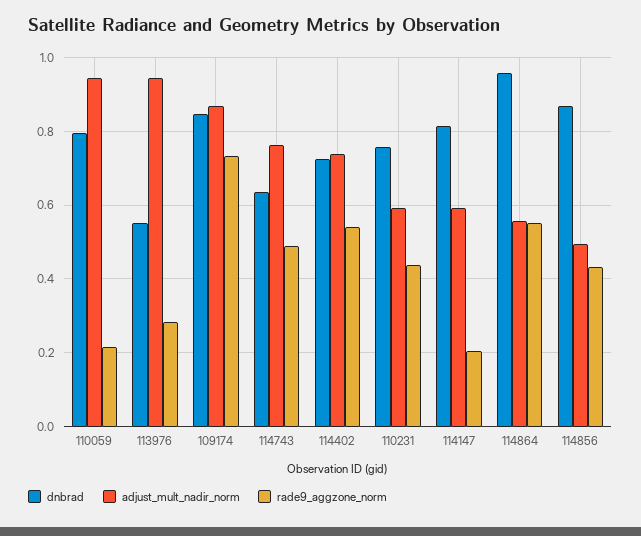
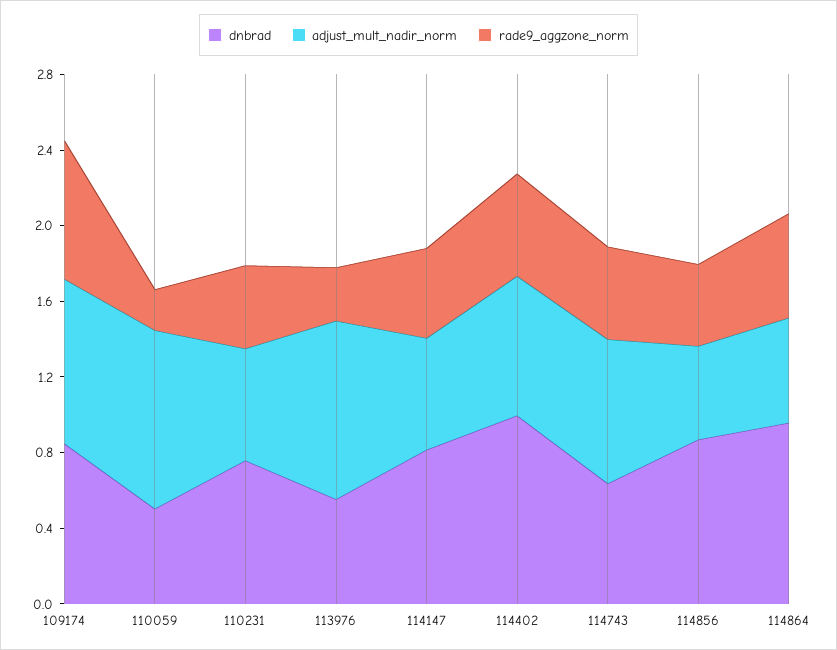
  {
    "dnbrad": {
-     "110059": 0.8,
+     "110059": 0.5,
      "113976": 0.56,
      "109174": 0.84,
      "114743": 0.64,
-     "114402": 0.72,
+     "114402": 1,
      "110231": 0.76,
      "114147": 0.82,
      "114864": 0.96,
      "114856": 0.86
    },
    "adjust_mult_nadir_norm": {
      "110059": 0.94,
      "113976": 0.94,
      "109174": 0.86,
      "114743": 0.76,
      "114402": 0.74,
      "110231": 0.6,
      "114147": 0.6,
      "114864": 0.56,
      "114856": 0.5
    },
    "rade9_aggzone_norm": {
      "110059": 0.22,
      "113976": 0.28,
      "109174": 0.74,
      "114743": 0.48,
      "114402": 0.54,
      "110231": 0.44,
-     "114147": 0.2,
+     "114147": 0.5,
      "114864": 0.56,
      "114856": 0.44
    }
  }

